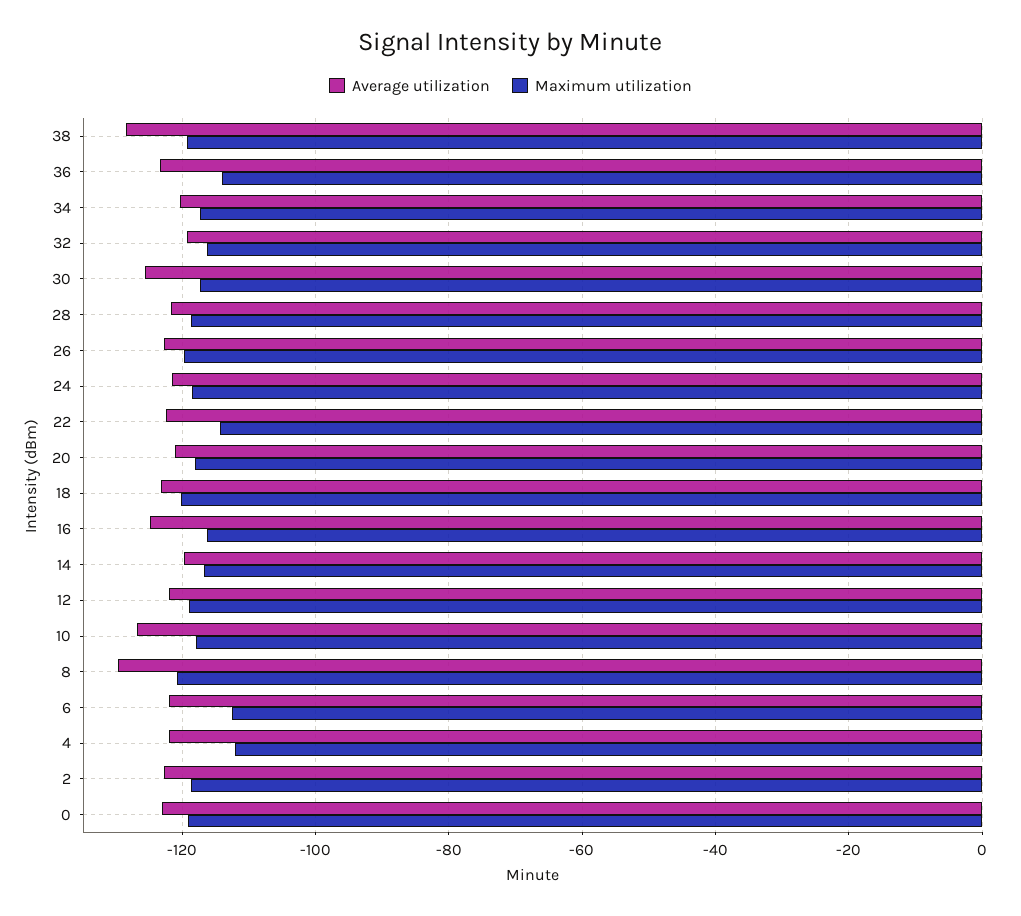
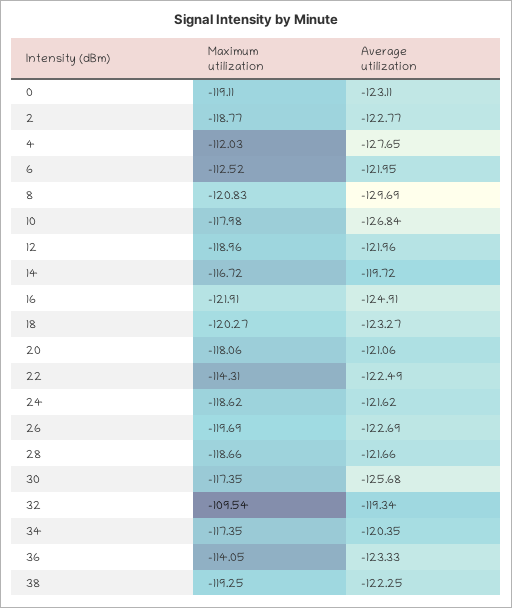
  {
    "Average utilization": {
-     "38": -128,
+     "38": -122.25,
      "36": -123.33,
      "34": -120.35,
      "32": -119.34,
      "30": -125.68,
      "28": -121.66,
      "26": -122.69,
      "24": -121.62,
      "22": -122.49,
      "20": -121.06,
      "18": -123.27,
      "16": -124.91,
      "14": -119.72,
      "12": -121.96,
      "10": -126.84,
      "8": -129.69,
      "6": -121.95,
-     "4": -122,
+     "4": -127.65,
      "2": -122.77,
      "0": -123.11
    },
    "Maximum utilization": {
      "38": -119.25,
      "36": -114.05,
      "34": -117.35,
-     "32": -116,
+     "32": -109.54,
      "30": -117.35,
      "28": -118.66,
      "26": -119.69,
      "24": -118.62,
      "22": -114.31,
      "20": -118.06,
      "18": -120.27,
-     "16": -116,
+     "16": -121.91,
      "14": -116.72,
      "12": -118.96,
      "10": -117.98,
      "8": -120.83,
      "6": -112.52,
      "4": -112.03,
      "2": -118.77,
      "0": -119.11
    }
  }

